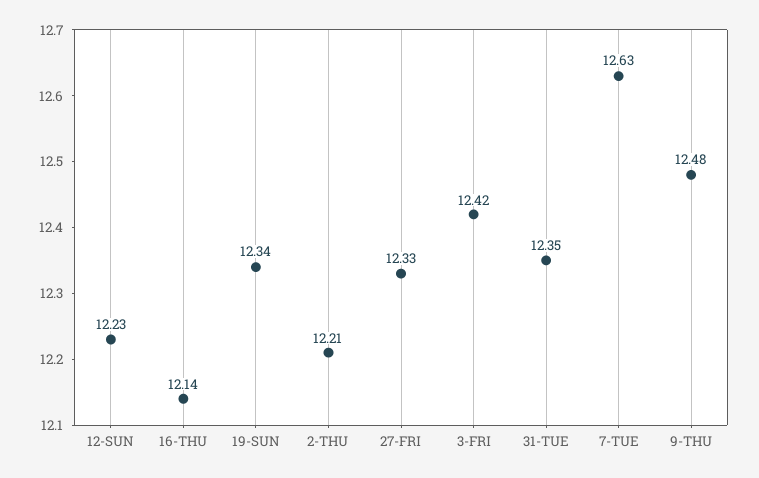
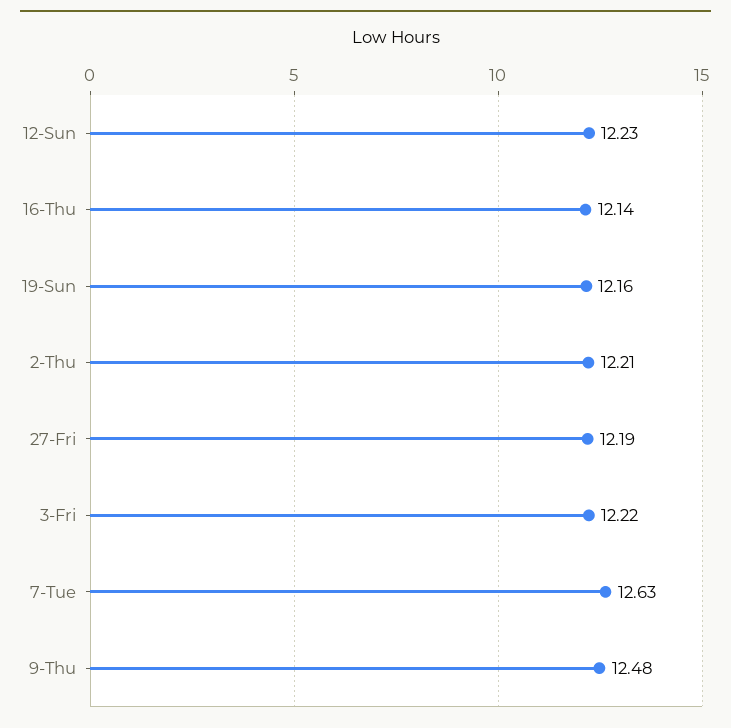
  {
    "12-SUN": 12.23,
    "16-THU": 12.14,
-   "19-SUN": 12.34,
+   "19-SUN": 12.16,
    "2-THU": 12.21,
-   "27-FRI": 12.33,
+   "27-FRI": 12.19,
-   "3-FRI": 12.42,
+   "3-FRI": 12.22,
-   "31-TUE": 12.35,
    "7-TUE": 12.63,
    "9-THU": 12.48
  }

